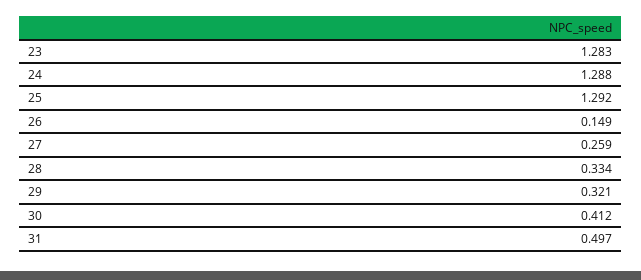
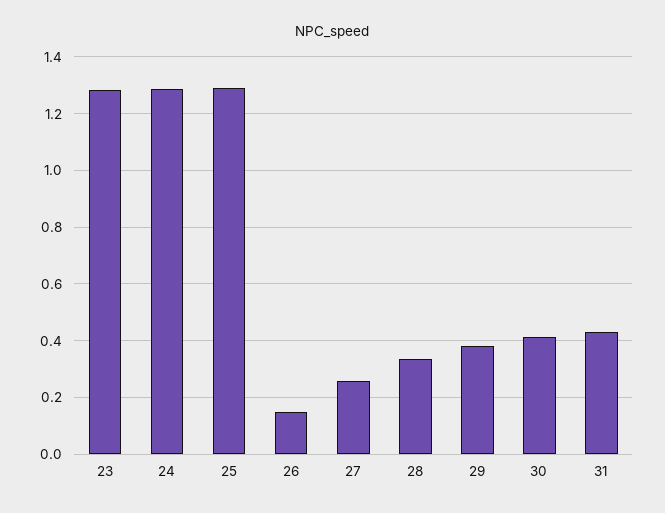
  {
    "23": 1.283,
    "24": 1.288,
    "25": 1.292,
    "26": 0.149,
    "27": 0.259,
    "28": 0.334,
-   "29": 0.321,
+   "29": 0.375,
    "30": 0.412,
-   "31": 0.497
+   "31": 0.425
  }

